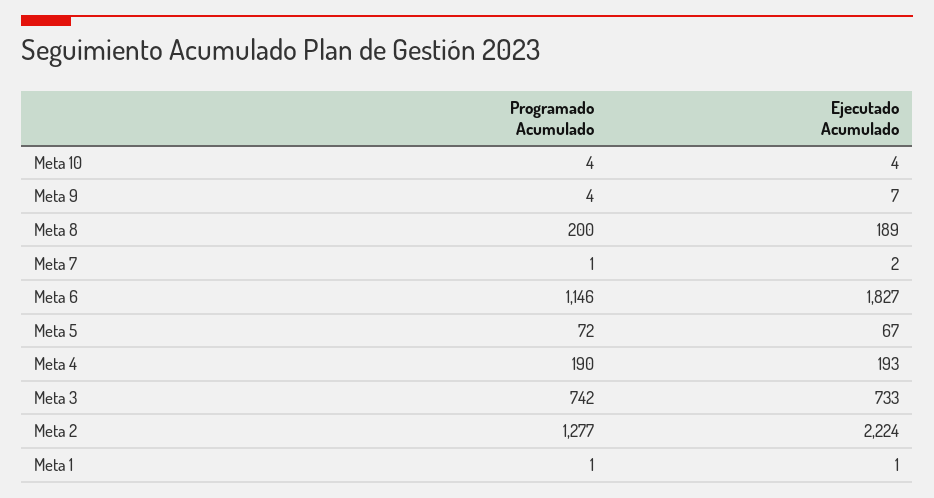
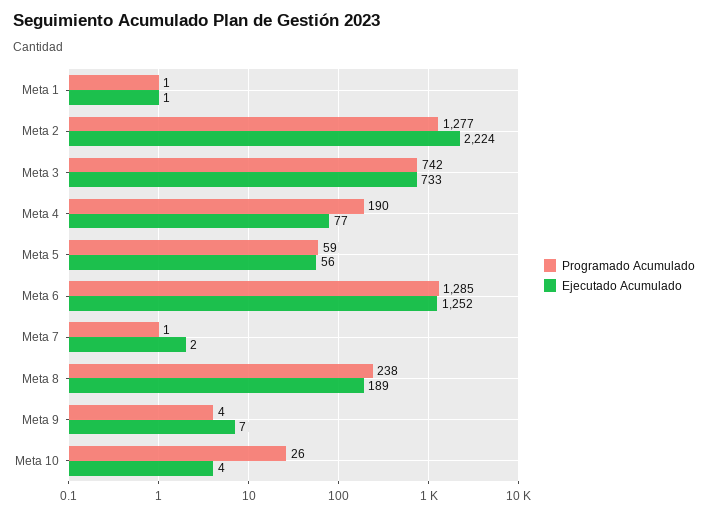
  {
    "Programado Acumulado": {
-     "Meta 10": 4,
+     "Meta 10": 26,
      "Meta 9": 4,
-     "Meta 8": 200,
+     "Meta 8": 238,
      "Meta 7": 1,
-     "Meta 6": 1146,
+     "Meta 6": 1285,
-     "Meta 5": 72,
+     "Meta 5": 59,
      "Meta 4": 190,
      "Meta 3": 742,
      "Meta 2": 1277,
      "Meta 1": 1
    },
    "Ejecutado Acumulado": {
      "Meta 10": 4,
      "Meta 9": 7,
      "Meta 8": 189,
      "Meta 7": 2,
-     "Meta 6": 1827,
+     "Meta 6": 1252,
-     "Meta 5": 67,
+     "Meta 5": 56,
-     "Meta 4": 193,
+     "Meta 4": 77,
      "Meta 3": 733,
      "Meta 2": 2224,
      "Meta 1": 1
    }
  }

